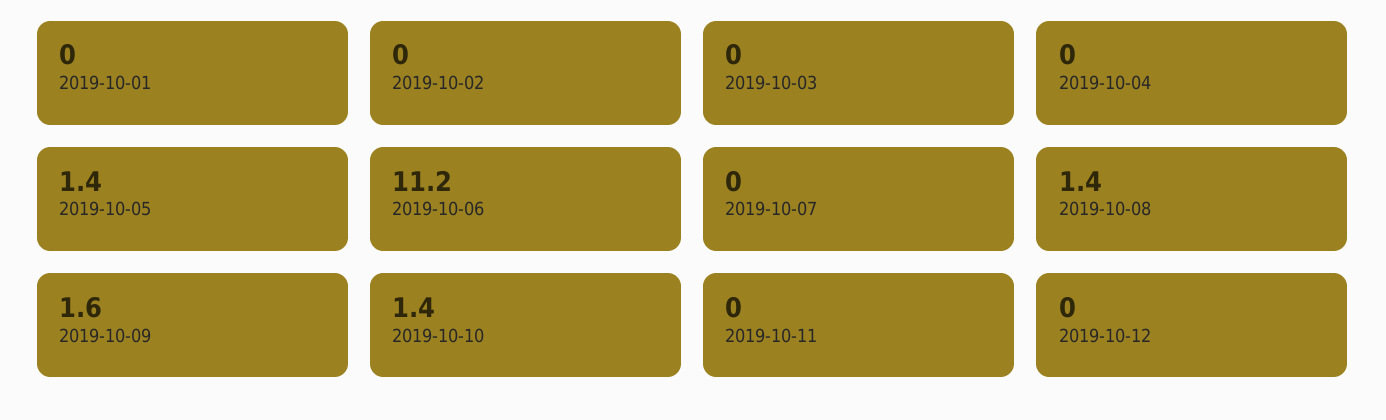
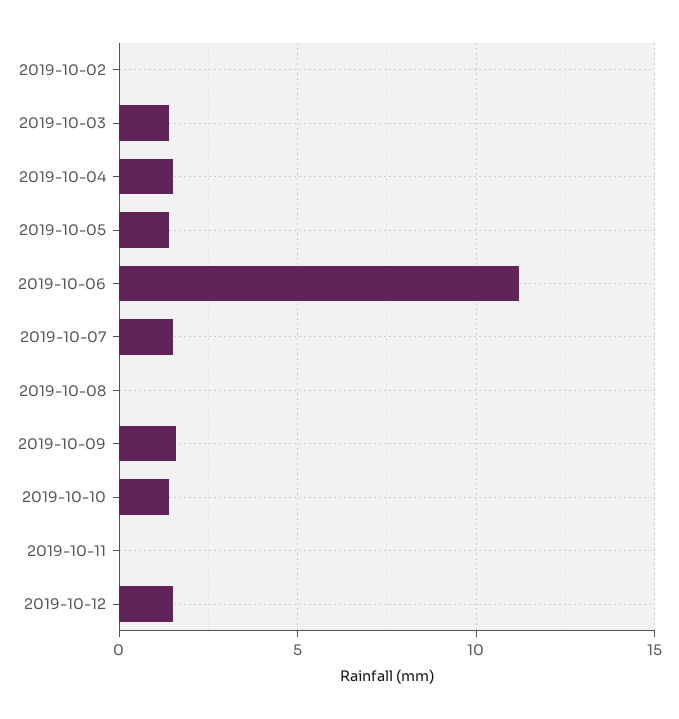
  {
-   "2019-10-01": 0,
    "2019-10-02": 0,
-   "2019-10-03": 0,
+   "2019-10-03": 1.5,
-   "2019-10-04": 0,
+   "2019-10-04": 1.5,
    "2019-10-05": 1.4,
    "2019-10-06": 11.2,
-   "2019-10-07": 0,
+   "2019-10-07": 1.5,
-   "2019-10-08": 1.4,
+   "2019-10-08": 0,
    "2019-10-09": 1.6,
    "2019-10-10": 1.4,
    "2019-10-11": 0,
-   "2019-10-12": 0
+   "2019-10-12": 1.5
  }

